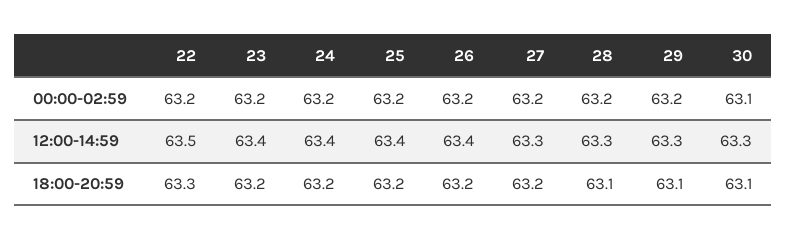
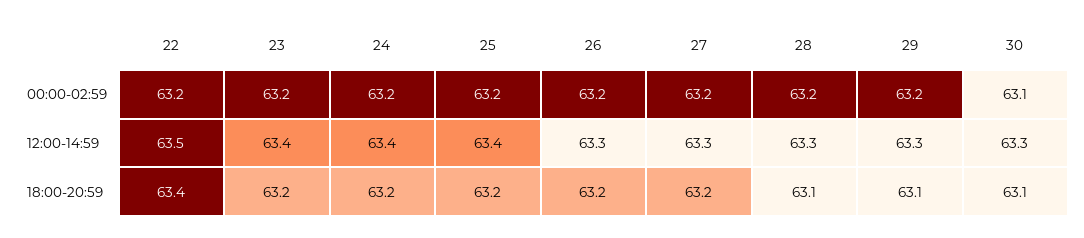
  {
    "22": {
      "00:00-02:59": 63.2,
      "12:00-14:59": 63.5,
-     "18:00-20:59": 63.3
+     "18:00-20:59": 63.4
    },
    "23": {
      "00:00-02:59": 63.2,
      "12:00-14:59": 63.4,
      "18:00-20:59": 63.2
    },
    "24": {
      "00:00-02:59": 63.2,
      "12:00-14:59": 63.4,
      "18:00-20:59": 63.2
    },
    "25": {
      "00:00-02:59": 63.2,
      "12:00-14:59": 63.4,
      "18:00-20:59": 63.2
    },
    "26": {
      "00:00-02:59": 63.2,
-     "12:00-14:59": 63.4,
+     "12:00-14:59": 63.3,
      "18:00-20:59": 63.2
    },
    "27": {
      "00:00-02:59": 63.2,
      "12:00-14:59": 63.3,
      "18:00-20:59": 63.2
    },
    "28": {
      "00:00-02:59": 63.2,
      "12:00-14:59": 63.3,
      "18:00-20:59": 63.1
    },
    "29": {
      "00:00-02:59": 63.2,
      "12:00-14:59": 63.3,
      "18:00-20:59": 63.1
    },
    "30": {
      "00:00-02:59": 63.1,
      "12:00-14:59": 63.3,
      "18:00-20:59": 63.1
    }
  }

